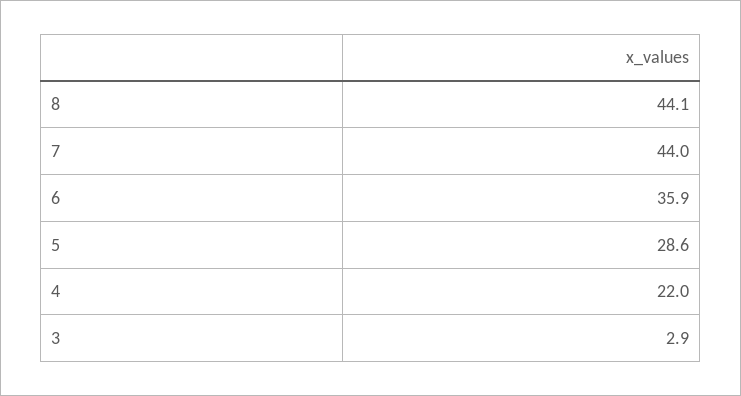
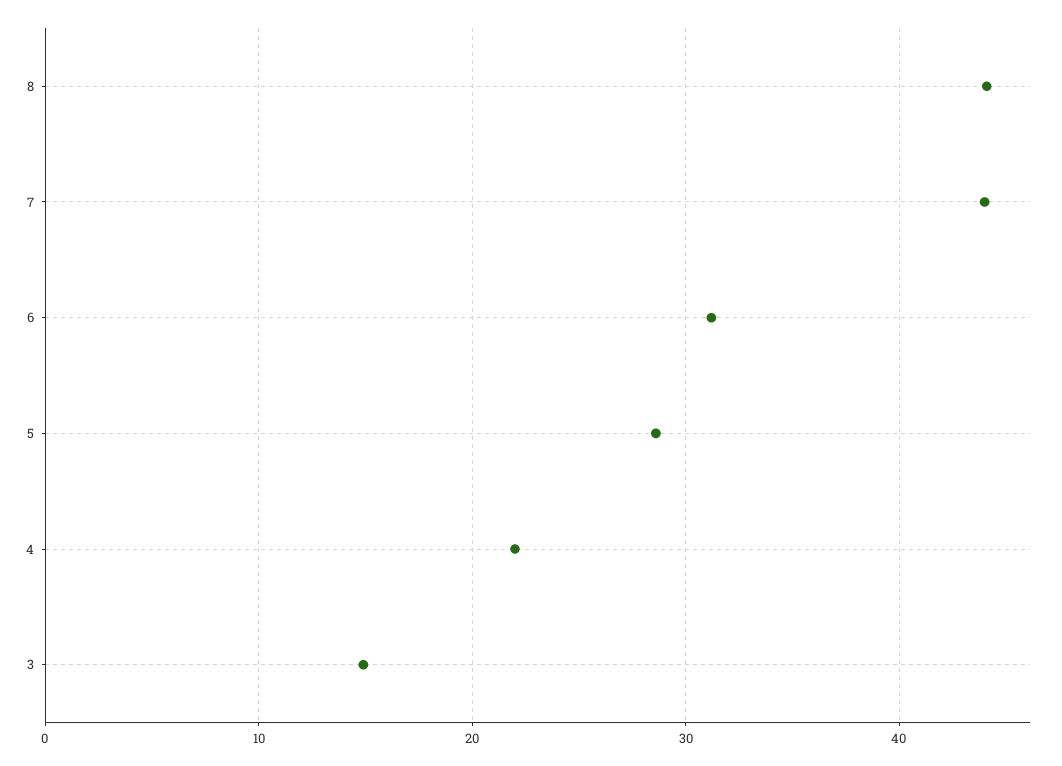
  {
    "8": 44.1,
    "7": 44,
-   "6": 35.9,
+   "6": 31,
    "5": 28.6,
    "4": 22,
-   "3": 2.9
+   "3": 15
  }

